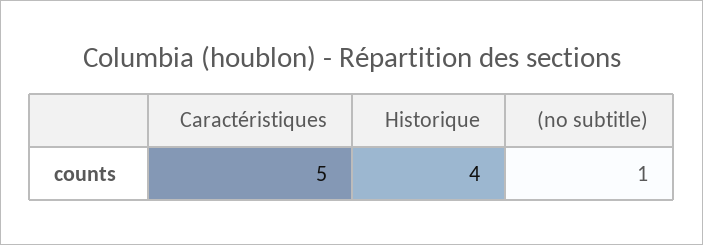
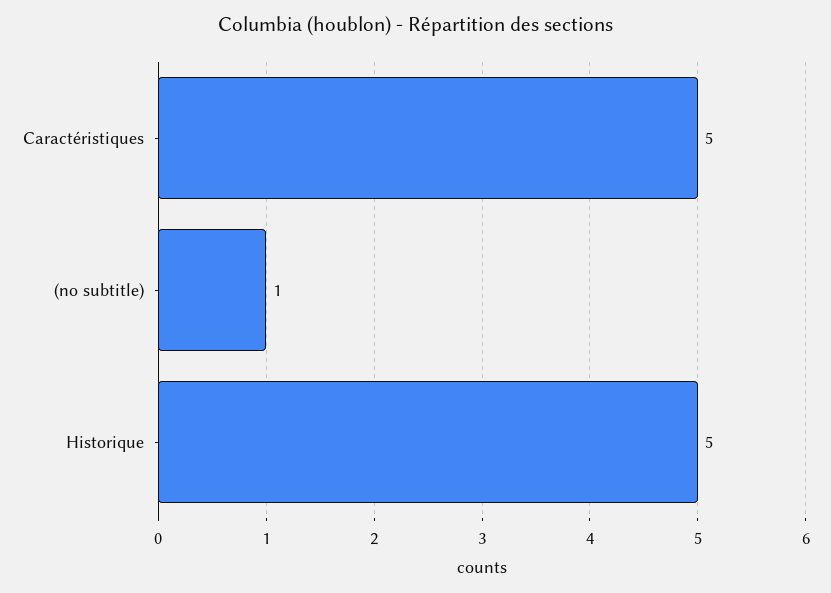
  {
    "Caractéristiques": 5,
-   "Historique": 4,
+   "Historique": 5,
    "(no subtitle)": 1
  }

